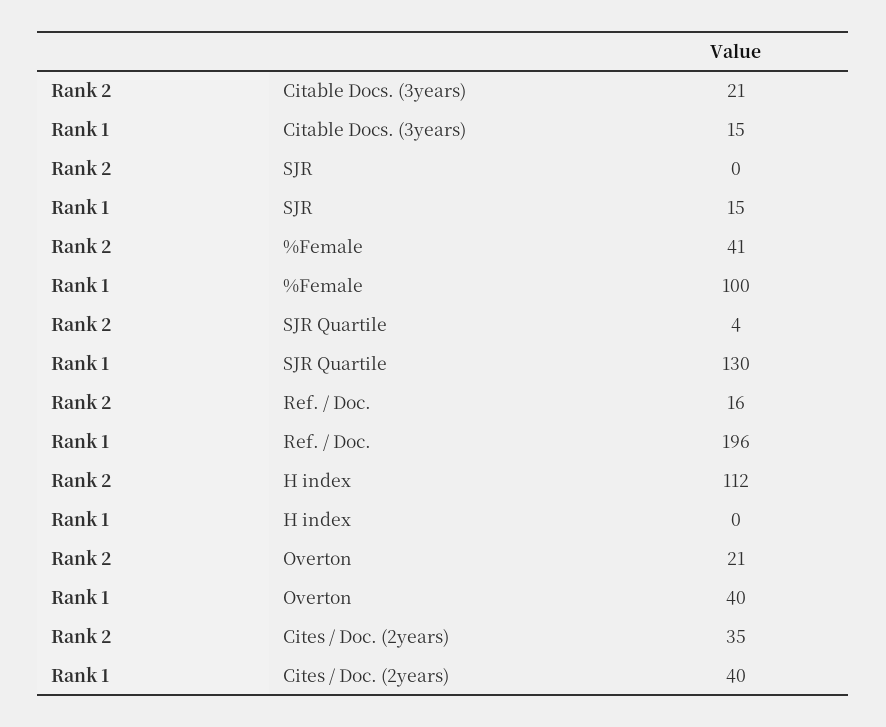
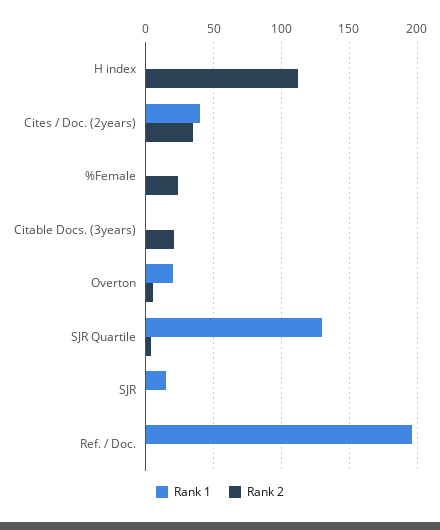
  {
    "Rank 2": {
      "Citable Docs. (3years)": 21,
      "SJR": 0,
-     "%Female": 41,
+     "%Female": 25,
      "SJR Quartile": 4,
-     "Ref. / Doc.": 16,
+     "Ref. / Doc.": 0,
      "H index": 112,
-     "Overton": 21,
+     "Overton": 5,
      "Cites / Doc. (2years)": 35
    },
    "Rank 1": {
-     "Citable Docs. (3years)": 15,
+     "Citable Docs. (3years)": 0,
      "SJR": 15,
-     "%Female": 100,
+     "%Female": 0,
      "SJR Quartile": 130,
      "Ref. / Doc.": 196,
      "H index": 0,
-     "Overton": 40,
+     "Overton": 20,
      "Cites / Doc. (2years)": 40
    }
  }

